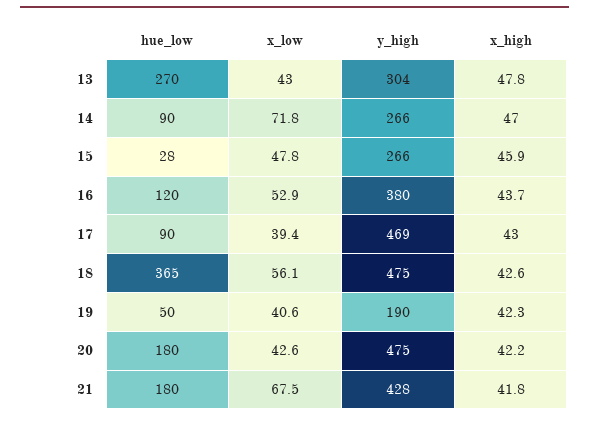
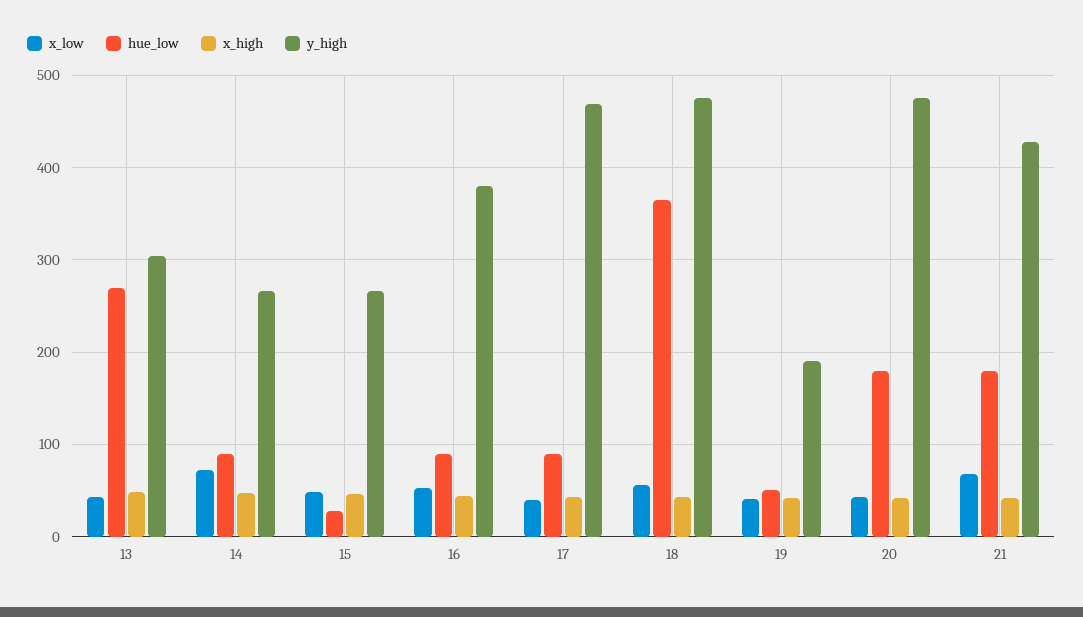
  {
    "hue_low": {
      "13": 270,
      "14": 90,
      "15": 28,
-     "16": 120,
+     "16": 90,
      "17": 90,
      "18": 365,
      "19": 50,
      "20": 180,
      "21": 180
    },
    "x_low": {
      "13": 43,
      "14": 71.8,
      "15": 47.8,
      "16": 52.9,
      "17": 39.4,
      "18": 56.1,
      "19": 40.6,
      "20": 42.6,
      "21": 67.5
    },
    "y_high": {
      "13": 304,
      "14": 266,
      "15": 266,
      "16": 380,
      "17": 469,
      "18": 475,
      "19": 190,
      "20": 475,
      "21": 428
    },
    "x_high": {
      "13": 47.8,
      "14": 47,
      "15": 45.9,
      "16": 43.7,
      "17": 43,
      "18": 42.6,
      "19": 42.3,
      "20": 42.2,
      "21": 41.8
    }
  }

